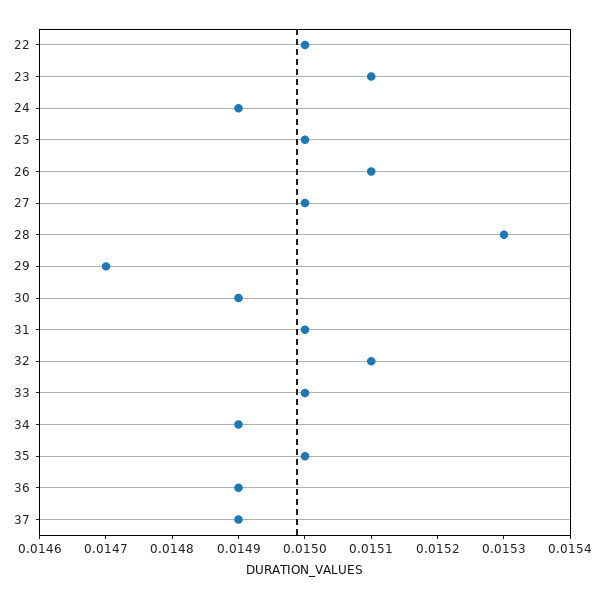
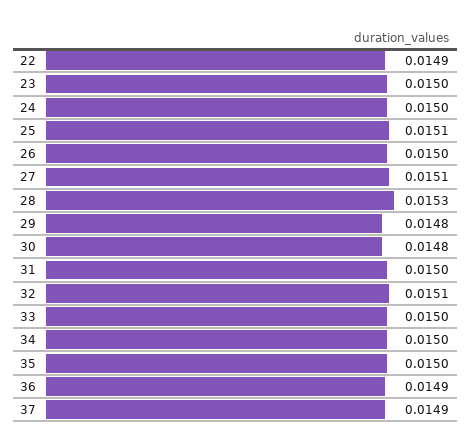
  {
-   "22": 0.015,
+   "22": 0.0149,
-   "23": 0.0151,
+   "23": 0.015,
-   "24": 0.0149,
+   "24": 0.015,
-   "25": 0.015,
+   "25": 0.0151,
-   "26": 0.0151,
+   "26": 0.015,
-   "27": 0.015,
+   "27": 0.0151,
    "28": 0.0153,
-   "29": 0.0147,
+   "29": 0.0148,
-   "30": 0.0149,
+   "30": 0.0148,
    "31": 0.015,
    "32": 0.0151,
    "33": 0.015,
-   "34": 0.0149,
+   "34": 0.015,
    "35": 0.015,
    "36": 0.0149,
    "37": 0.0149
  }

